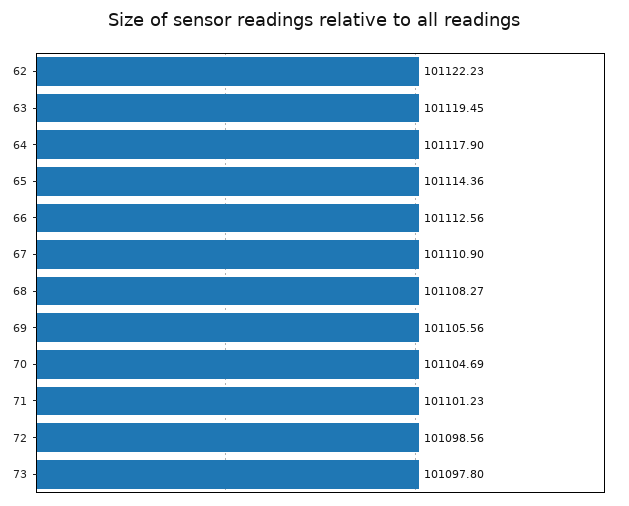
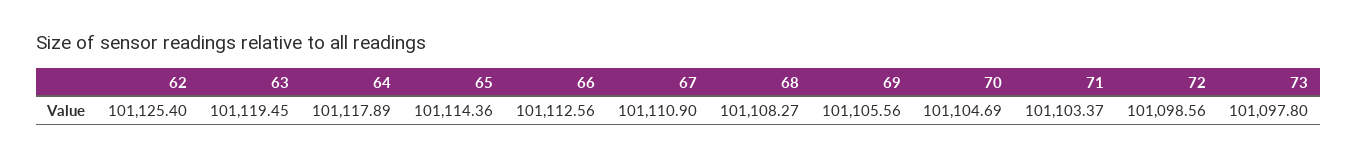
  {
-   "62": 101122.23,
+   "62": 101125.4,
    "63": 101119.45,
-   "64": 101117.9,
+   "64": 101117.89,
    "65": 101114.36,
    "66": 101112.56,
    "67": 101110.9,
    "68": 101108.27,
    "69": 101105.56,
    "70": 101104.69,
-   "71": 101101.23,
+   "71": 101103.37,
    "72": 101098.56,
    "73": 101097.8
  }

